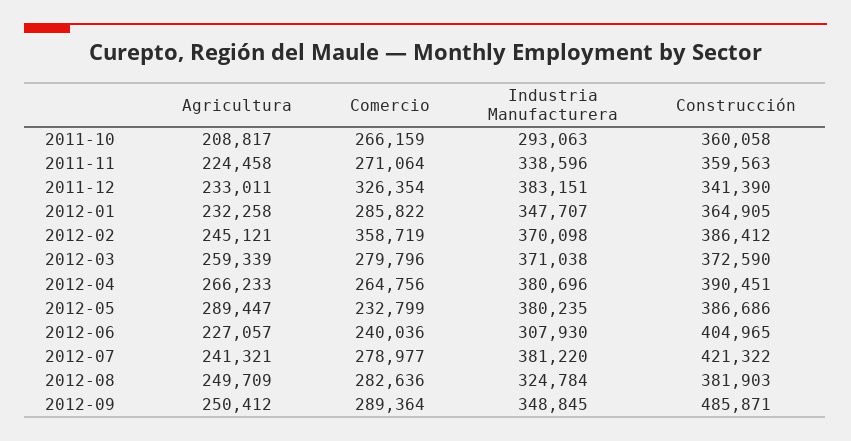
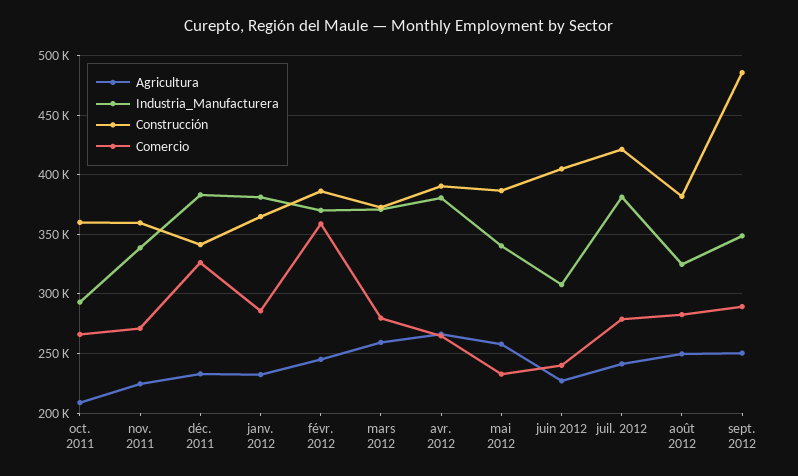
  {
    "Agricultura": {
      "2011-10": 208817,
      "2011-11": 224458,
      "2011-12": 233011,
      "2012-01": 232258,
      "2012-02": 245121,
      "2012-03": 259339,
      "2012-04": 266233,
-     "2012-05": 289447,
+     "2012-05": 260000,
      "2012-06": 227057,
      "2012-07": 241321,
      "2012-08": 249709,
      "2012-09": 250412
    },
    "Comercio": {
      "2011-10": 266159,
      "2011-11": 271064,
      "2011-12": 326354,
      "2012-01": 285822,
      "2012-02": 358719,
      "2012-03": 279796,
      "2012-04": 264756,
      "2012-05": 232799,
      "2012-06": 240036,
      "2012-07": 278977,
      "2012-08": 282636,
      "2012-09": 289364
    },
    "Industria Manufacturera": {
      "2011-10": 293063,
      "2011-11": 338596,
      "2011-12": 383151,
-     "2012-01": 347707,
+     "2012-01": 380000,
      "2012-02": 370098,
      "2012-03": 371038,
      "2012-04": 380696,
-     "2012-05": 380235,
+     "2012-05": 340000,
      "2012-06": 307930,
      "2012-07": 381220,
      "2012-08": 324784,
      "2012-09": 348845
    },
    "Construcción": {
      "2011-10": 360058,
      "2011-11": 359563,
      "2011-12": 341390,
      "2012-01": 364905,
      "2012-02": 386412,
      "2012-03": 372590,
      "2012-04": 390451,
      "2012-05": 386686,
      "2012-06": 404965,
      "2012-07": 421322,
      "2012-08": 381903,
      "2012-09": 485871
    }
  }

